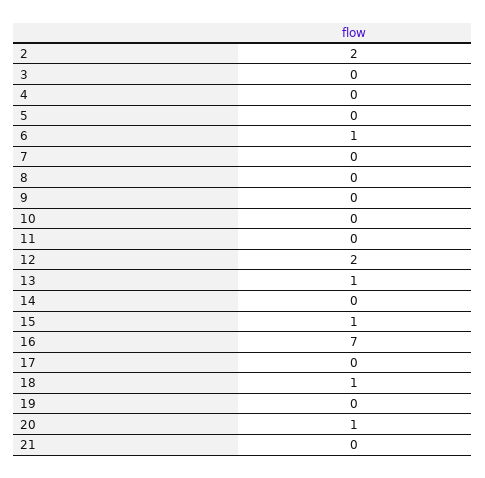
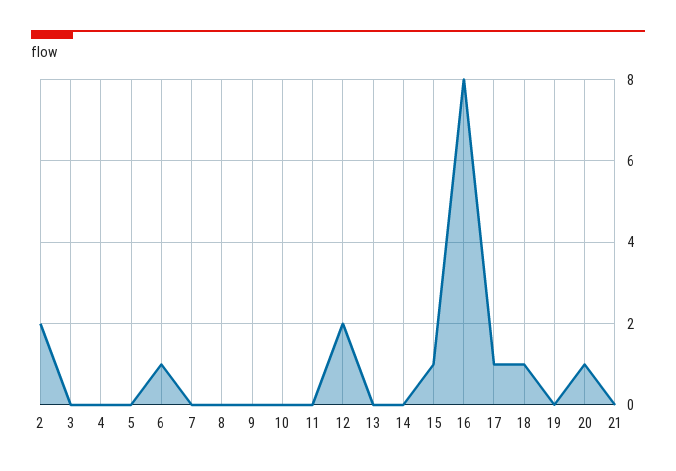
  {
    "2": 2,
    "3": 0,
    "4": 0,
    "5": 0,
    "6": 1,
    "7": 0,
    "8": 0,
    "9": 0,
    "10": 0,
    "11": 0,
    "12": 2,
-   "13": 1,
+   "13": 0,
    "14": 0,
    "15": 1,
-   "16": 7,
+   "16": 8,
-   "17": 0,
+   "17": 1,
    "18": 1,
    "19": 0,
    "20": 1,
    "21": 0
  }

